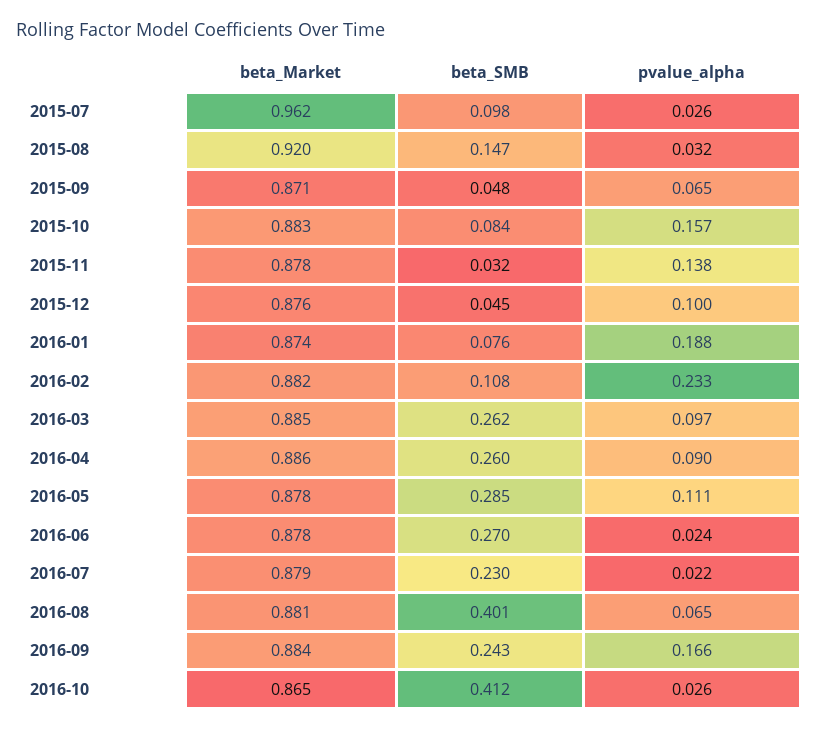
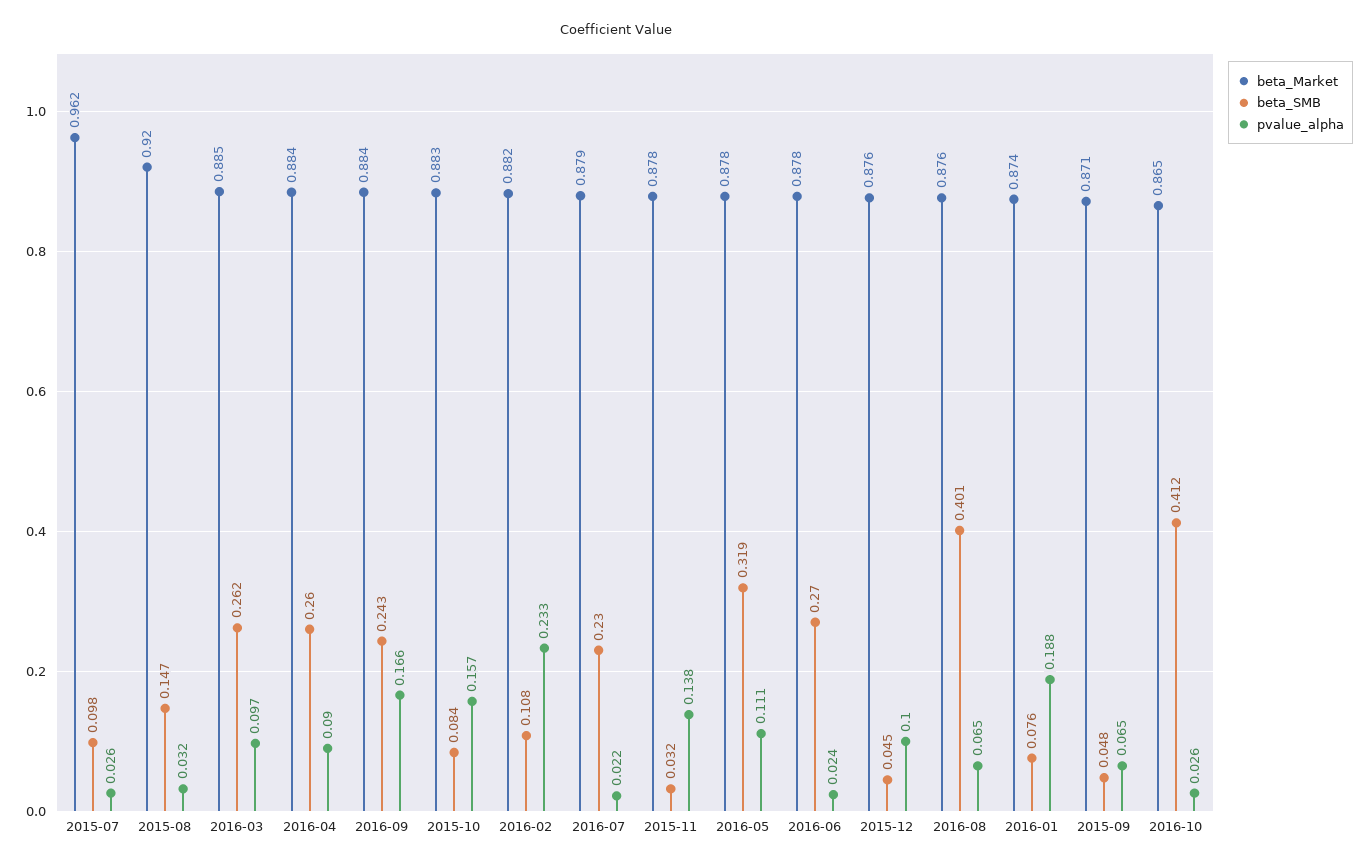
  {
    "beta_Market": {
      "2015-07": 0.962,
      "2015-08": 0.92,
      "2015-09": 0.871,
      "2015-10": 0.883,
      "2015-11": 0.878,
      "2015-12": 0.876,
      "2016-01": 0.874,
      "2016-02": 0.882,
      "2016-03": 0.885,
-     "2016-04": 0.886,
+     "2016-04": 0.884,
      "2016-05": 0.878,
      "2016-06": 0.878,
      "2016-07": 0.879,
-     "2016-08": 0.881,
+     "2016-08": 0.876,
      "2016-09": 0.884,
      "2016-10": 0.865
    },
    "beta_SMB": {
      "2015-07": 0.098,
      "2015-08": 0.147,
      "2015-09": 0.048,
      "2015-10": 0.084,
      "2015-11": 0.032,
      "2015-12": 0.045,
      "2016-01": 0.076,
      "2016-02": 0.108,
      "2016-03": 0.262,
      "2016-04": 0.26,
-     "2016-05": 0.285,
+     "2016-05": 0.319,
      "2016-06": 0.27,
      "2016-07": 0.23,
      "2016-08": 0.401,
      "2016-09": 0.243,
      "2016-10": 0.412
    },
    "pvalue_alpha": {
      "2015-07": 0.026,
      "2015-08": 0.032,
      "2015-09": 0.065,
      "2015-10": 0.157,
      "2015-11": 0.138,
      "2015-12": 0.1,
      "2016-01": 0.188,
      "2016-02": 0.233,
      "2016-03": 0.097,
      "2016-04": 0.09,
      "2016-05": 0.111,
      "2016-06": 0.024,
      "2016-07": 0.022,
      "2016-08": 0.065,
      "2016-09": 0.166,
      "2016-10": 0.026
    }
  }

